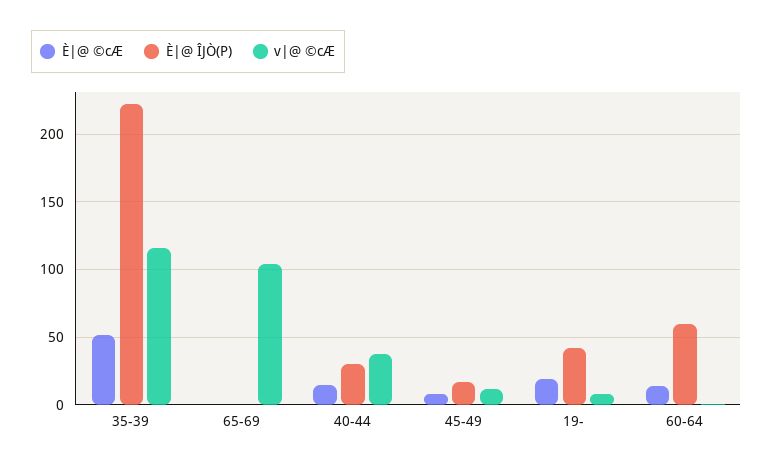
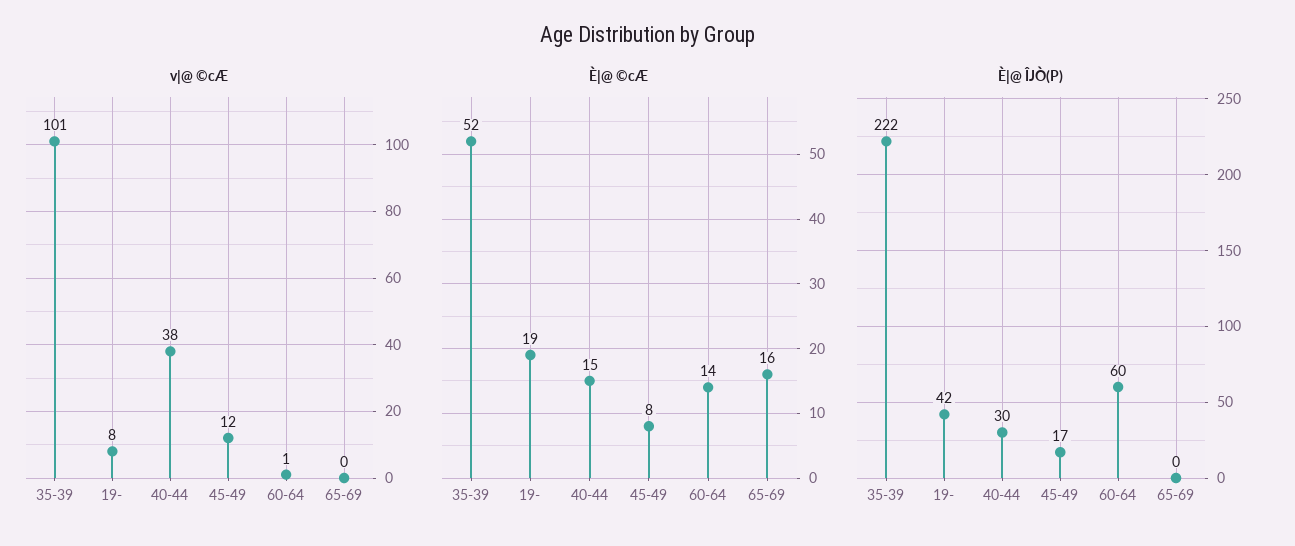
  {
    "È|@ ©cÆ": {
      "35-39": 52,
-     "65-69": 0,
+     "65-69": 16,
      "40-44": 15,
      "45-49": 8,
      "19-": 19,
      "60-64": 14
    },
    "È|@ ÎJÒ(P)": {
      "35-39": 222,
      "65-69": 0,
      "40-44": 30,
      "45-49": 17,
      "19-": 42,
      "60-64": 60
    },
    "v|@ ©cÆ": {
-     "35-39": 115,
+     "35-39": 101,
-     "65-69": 105,
+     "65-69": 0,
      "40-44": 38,
      "45-49": 12,
      "19-": 8,
      "60-64": 1
    }
  }

